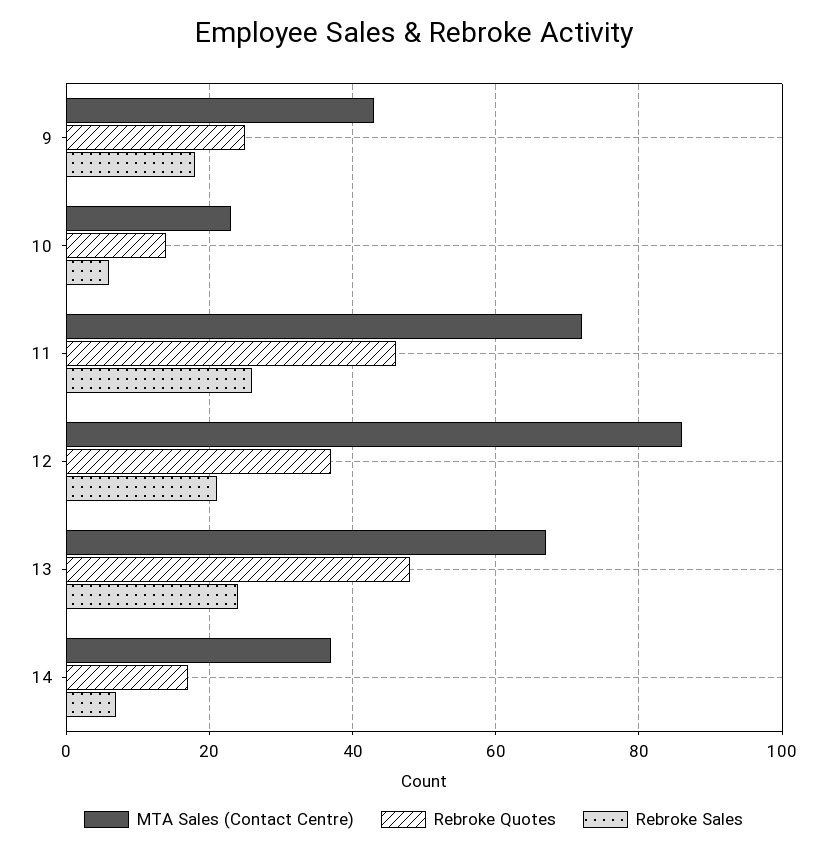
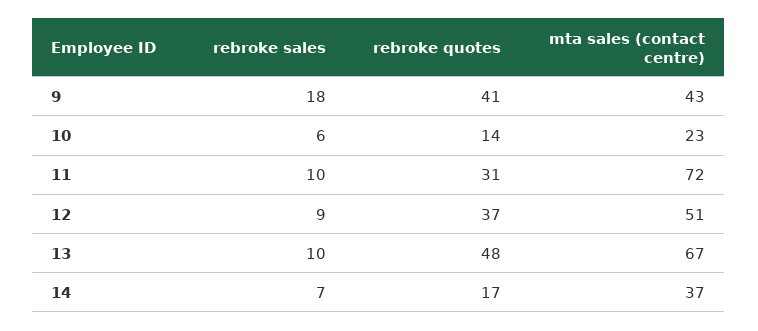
  {
    "MTA Sales (Contact Centre)": {
      "9": 43,
      "10": 23,
      "11": 72,
-     "12": 85,
+     "12": 51,
      "13": 67,
      "14": 37
    },
    "Rebroke Quotes": {
-     "9": 25,
+     "9": 41,
      "10": 14,
-     "11": 45,
+     "11": 31,
      "12": 37,
      "13": 48,
      "14": 17
    },
    "Rebroke Sales": {
      "9": 18,
      "10": 6,
-     "11": 25,
+     "11": 10,
-     "12": 20,
+     "12": 9,
-     "13": 25,
+     "13": 10,
      "14": 7
    }
  }

